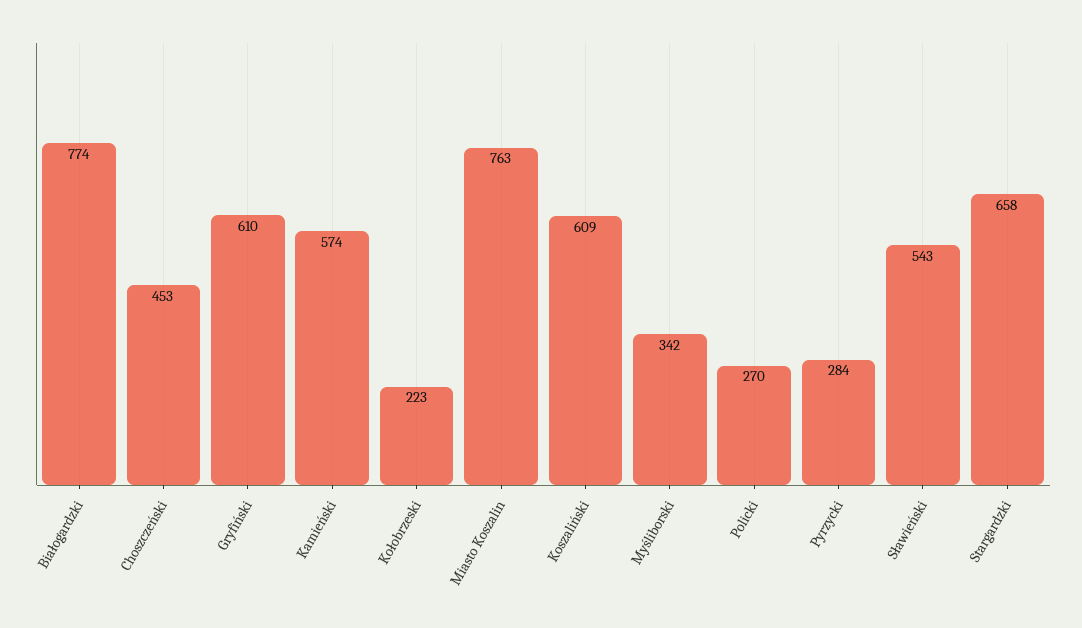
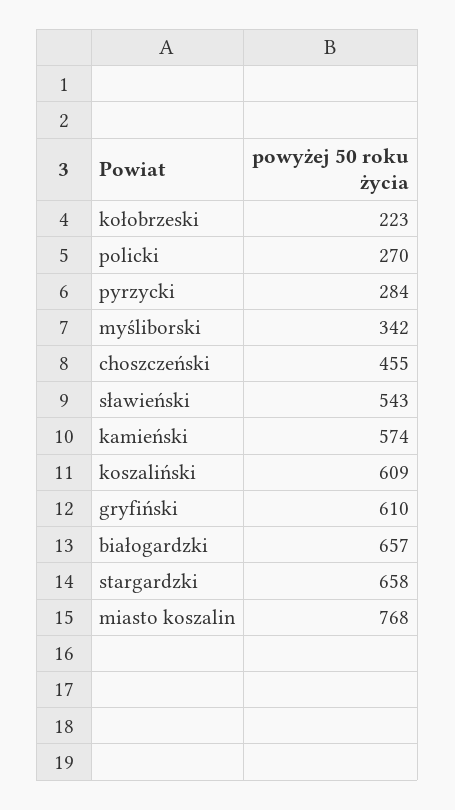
  {
-   "Białogardzki": 774,
+   "Białogardzki": 657,
-   "Choszczeński": 453,
+   "Choszczeński": 455,
    "Gryfiński": 610,
    "Kamieński": 574,
    "Kołobrzeski": 223,
-   "Miasto Koszalin": 763,
+   "Miasto Koszalin": 768,
    "Koszaliński": 609,
    "Myśliborski": 342,
    "Policki": 270,
    "Pyrzycki": 284,
    "Sławieński": 543,
    "Stargardzki": 658
  }

